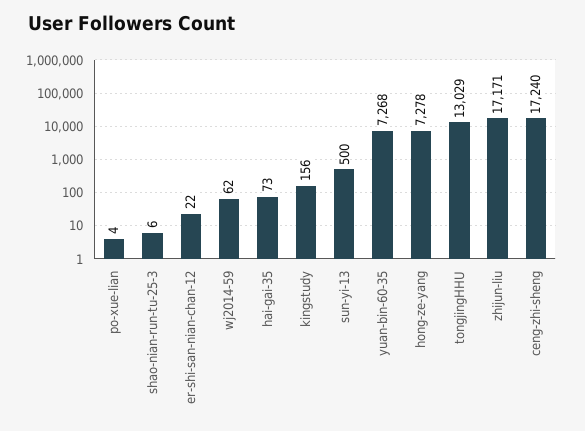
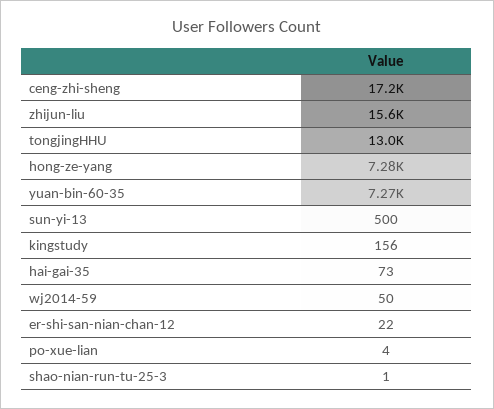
  {
    "po-xue-lian": 4,
-   "shao-nian-run-tu-25-3": 6,
+   "shao-nian-run-tu-25-3": 1,
    "er-shi-san-nian-chan-12": 22,
-   "wj2014-59": 62,
+   "wj2014-59": 50,
    "hai-gai-35": 73,
    "kingstudy": 156,
    "sun-yi-13": 500,
    "yuan-bin-60-35": 7268,
    "hong-ze-yang": 7278,
    "tongjingHHU": 13029,
-   "zhijun-liu": 17171,
+   "zhijun-liu": 15600,
    "ceng-zhi-sheng": 17240
  }

